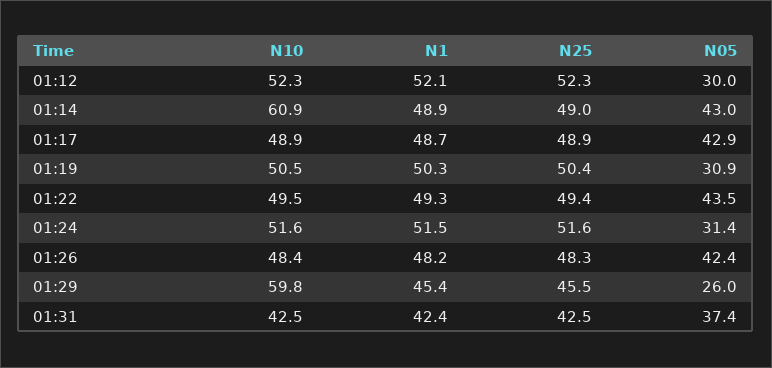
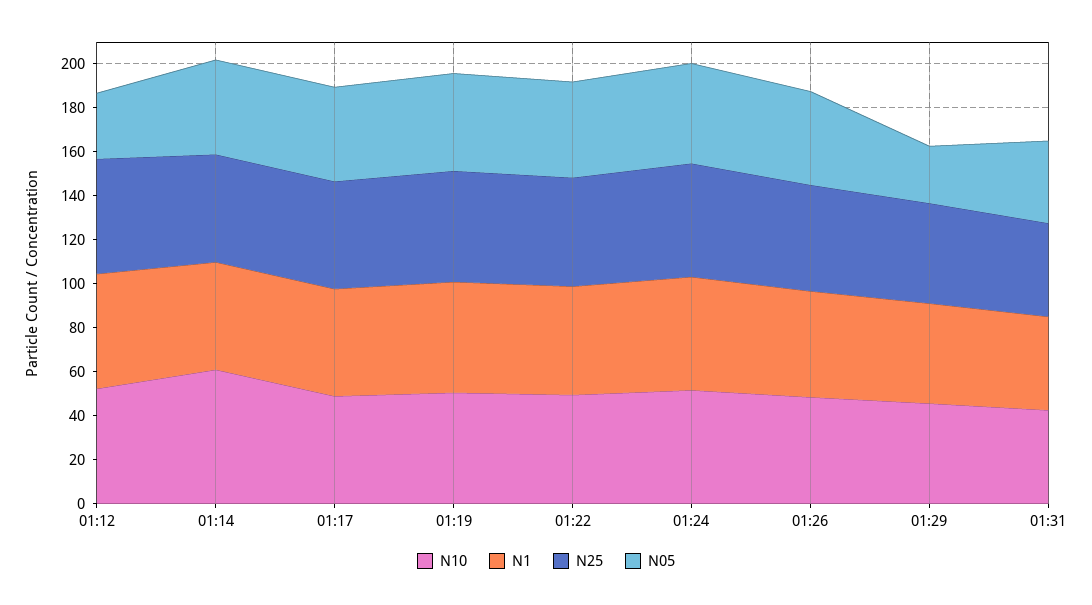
  {
    "N10": {
      "01:12": 52.3,
      "01:14": 60.9,
      "01:17": 48.9,
      "01:19": 50.5,
      "01:22": 49.5,
      "01:24": 51.6,
      "01:26": 48.4,
-     "01:29": 59.8,
+     "01:29": 45,
      "01:31": 42.5
    },
    "N1": {
      "01:12": 52.1,
      "01:14": 48.9,
      "01:17": 48.7,
      "01:19": 50.3,
      "01:22": 49.3,
      "01:24": 51.5,
      "01:26": 48.2,
      "01:29": 45.4,
      "01:31": 42.4
    },
    "N25": {
      "01:12": 52.3,
      "01:14": 49,
      "01:17": 48.9,
      "01:19": 50.4,
      "01:22": 49.4,
      "01:24": 51.6,
      "01:26": 48.3,
      "01:29": 45.5,
      "01:31": 42.5
    },
    "N05": {
      "01:12": 30,
      "01:14": 43,
      "01:17": 42.9,
-     "01:19": 30.9,
+     "01:19": 45,
      "01:22": 43.5,
-     "01:24": 31.4,
+     "01:24": 45,
      "01:26": 42.4,
      "01:29": 26,
      "01:31": 37.4
    }
  }

